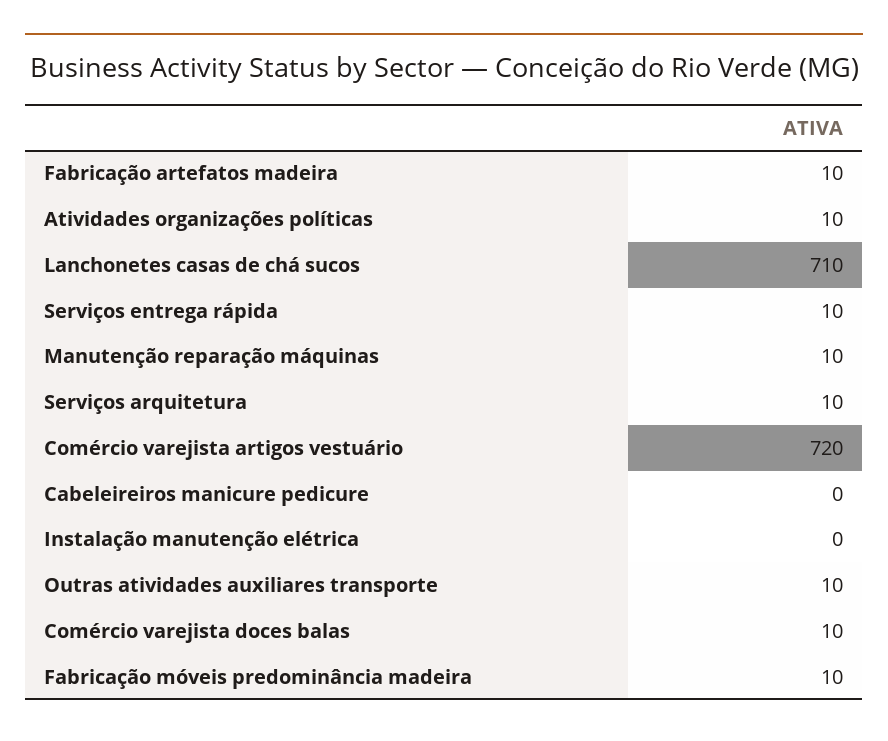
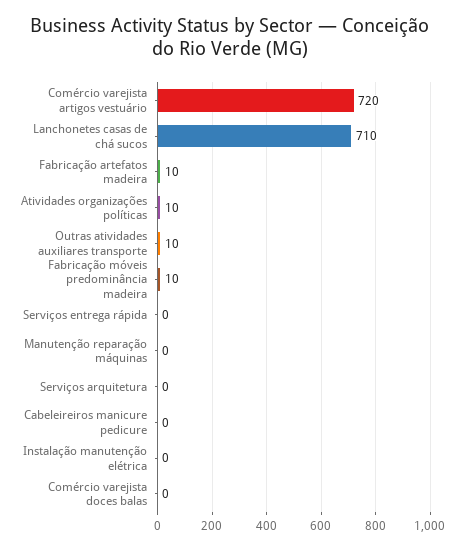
  {
    "Fabricação artefatos madeira": 10,
    "Atividades organizações políticas": 10,
    "Lanchonetes casas de chá sucos": 710,
-   "Serviços entrega rápida": 10,
+   "Serviços entrega rápida": 0,
-   "Manutenção reparação máquinas": 10,
+   "Manutenção reparação máquinas": 0,
-   "Serviços arquitetura": 10,
+   "Serviços arquitetura": 0,
    "Comércio varejista artigos vestuário": 720,
    "Cabeleireiros manicure pedicure": 0,
    "Instalação manutenção elétrica": 0,
    "Outras atividades auxiliares transporte": 10,
-   "Comércio varejista doces balas": 10,
+   "Comércio varejista doces balas": 0,
    "Fabricação móveis predominância madeira": 10
  }

